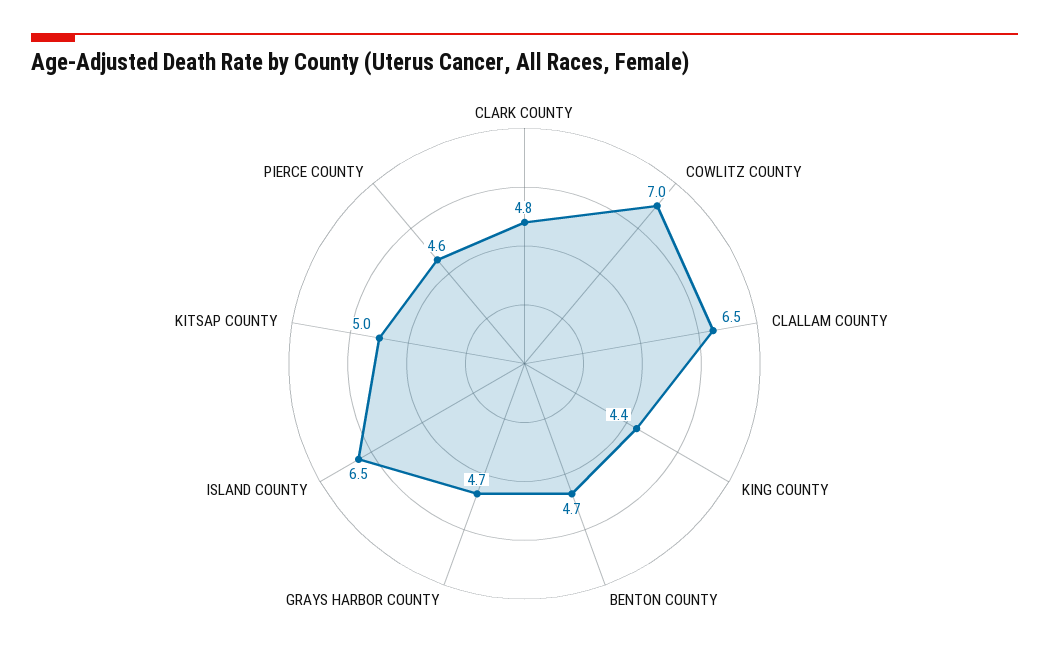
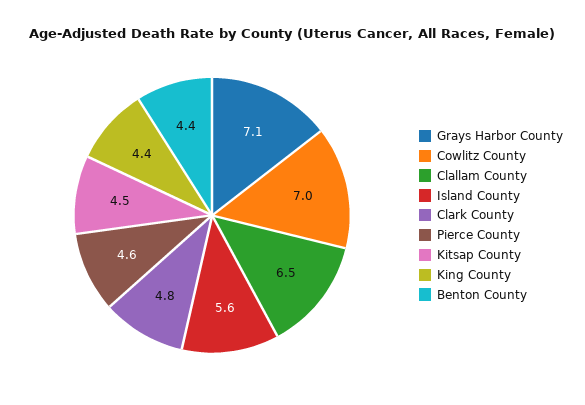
  {
    "CLARK COUNTY": 4.8,
    "COWLITZ COUNTY": 7,
    "CLALLAM COUNTY": 6.5,
    "KING COUNTY": 4.4,
-   "BENTON COUNTY": 4.7,
+   "BENTON COUNTY": 4.4,
-   "GRAYS HARBOR COUNTY": 4.7,
+   "GRAYS HARBOR COUNTY": 7.1,
-   "ISLAND COUNTY": 6.5,
+   "ISLAND COUNTY": 5.6,
-   "KITSAP COUNTY": 5,
+   "KITSAP COUNTY": 4.5,
    "PIERCE COUNTY": 4.6
  }

